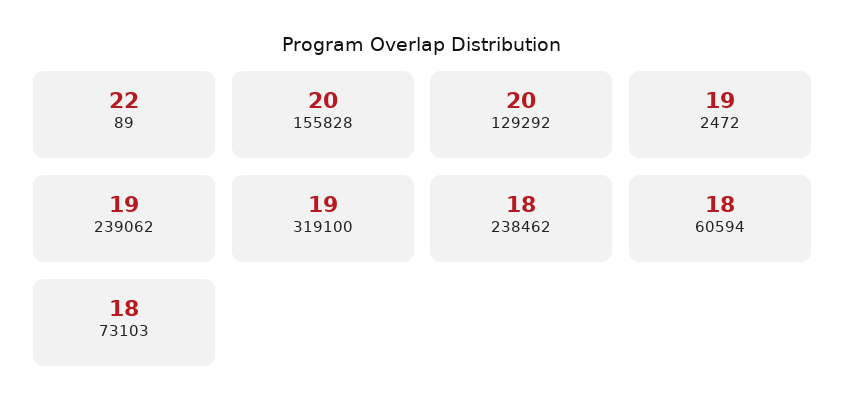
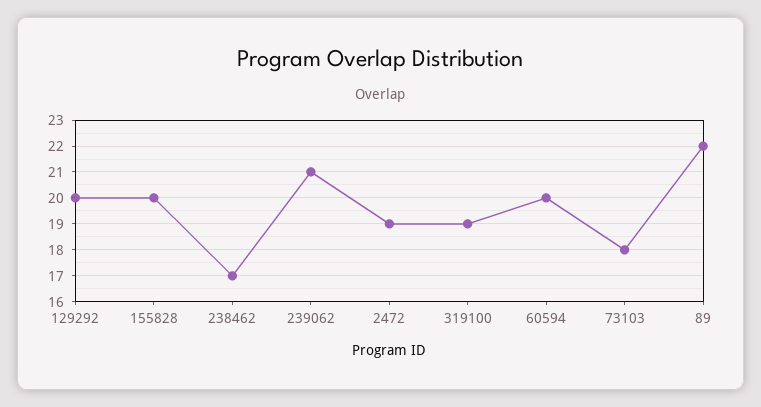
  {
    "89": 22,
    "155828": 20,
    "129292": 20,
    "2472": 19,
-   "239062": 19,
+   "239062": 21,
    "319100": 19,
-   "238462": 18,
+   "238462": 17,
-   "60594": 18,
+   "60594": 20,
    "73103": 18
  }

